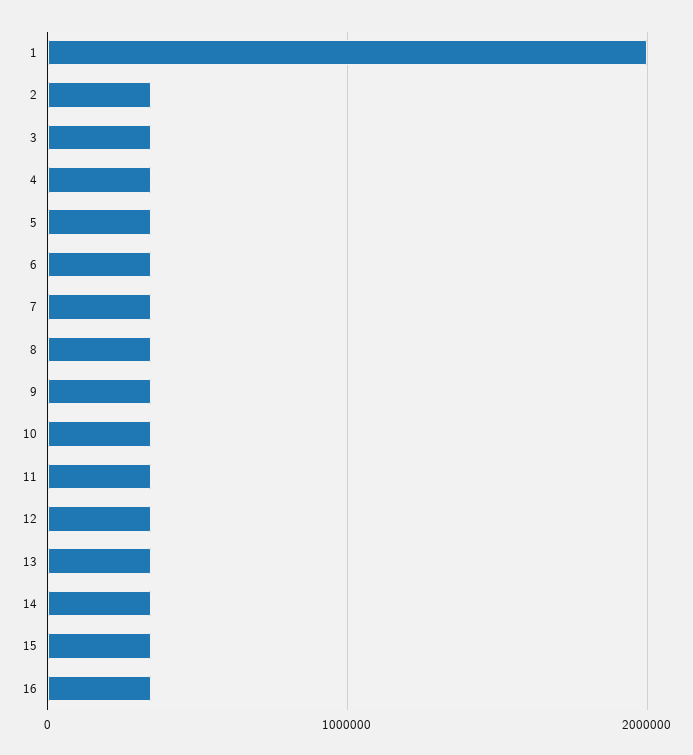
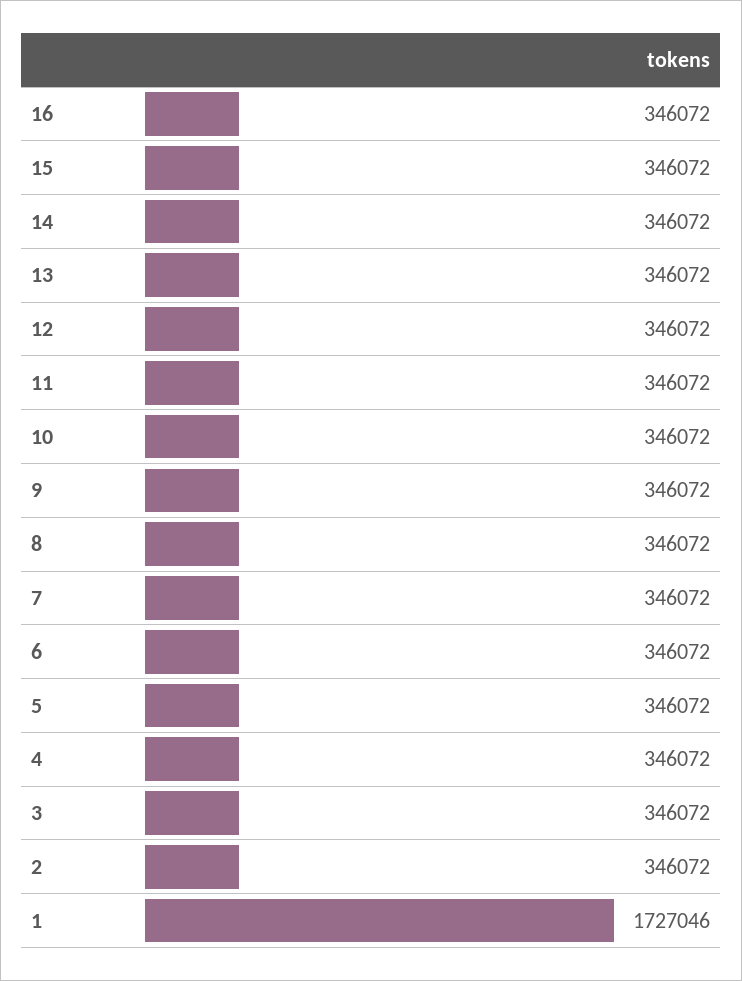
  {
-   "1": 2000000,
+   "1": 1727046,
    "2": 346072,
    "3": 346072,
    "4": 346072,
    "5": 346072,
    "6": 346072,
    "7": 346072,
    "8": 346072,
    "9": 346072,
    "10": 346072,
    "11": 346072,
    "12": 346072,
    "13": 346072,
    "14": 346072,
    "15": 346072,
    "16": 346072
  }

